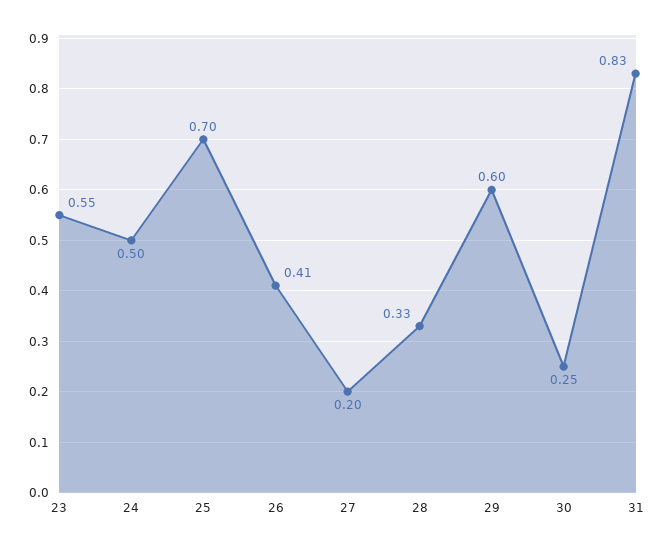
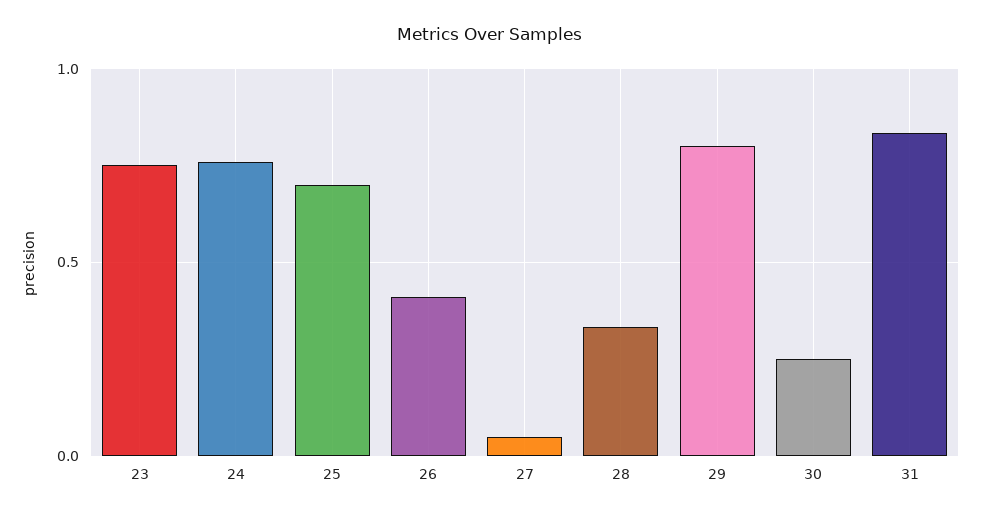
  {
-   "23": 0.55,
+   "23": 0.75,
-   "24": 0.5,
+   "24": 0.75,
    "25": 0.7,
    "26": 0.41,
-   "27": 0.2,
+   "27": 0.05,
    "28": 0.33,
-   "29": 0.6,
+   "29": 0.8,
    "30": 0.25,
    "31": 0.83
  }

